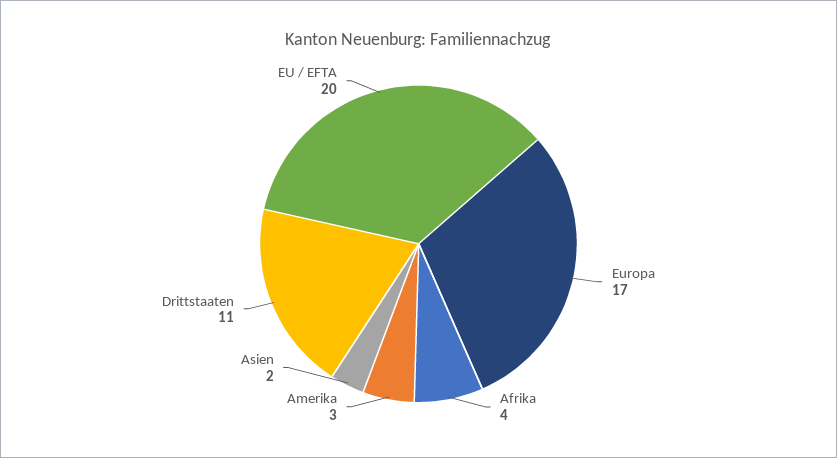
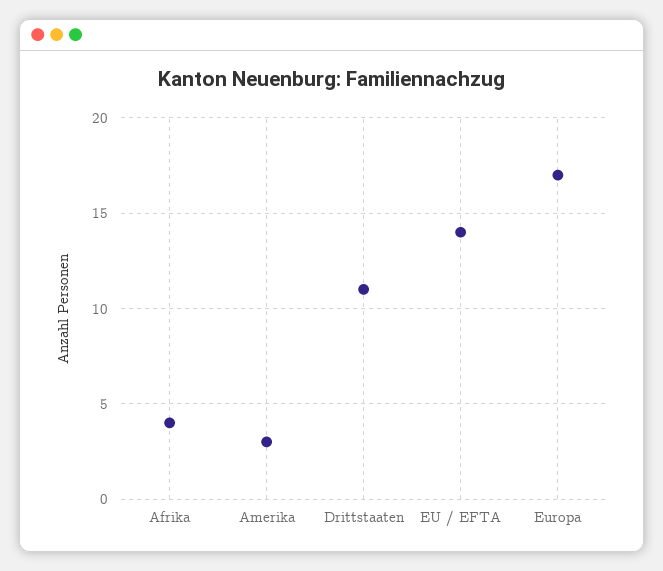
  {
    "Europa": 17,
    "Afrika": 4,
    "Amerika": 3,
-   "Asien": 2,
    "Drittstaaten": 11,
-   "EU / EFTA": 20
+   "EU / EFTA": 14
  }

